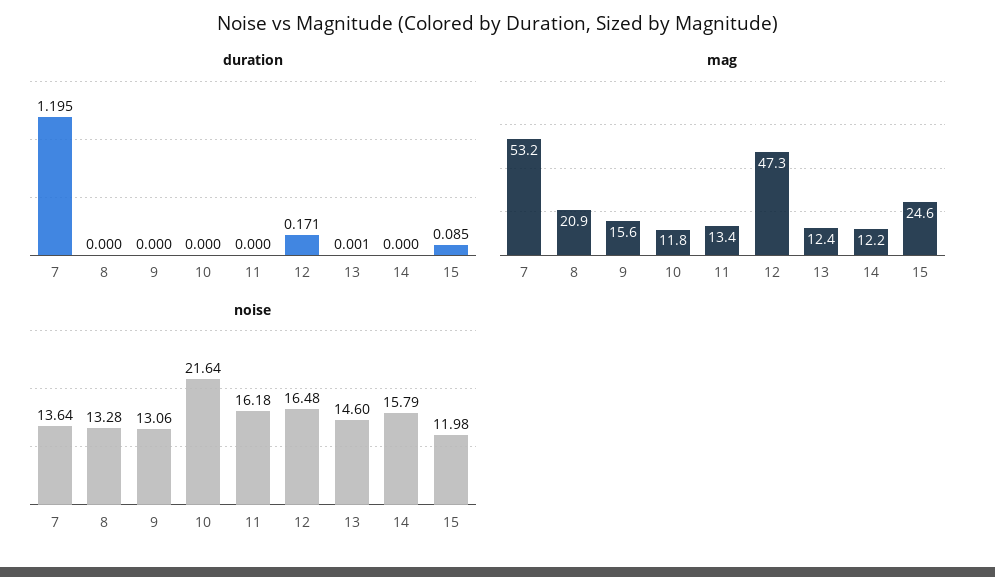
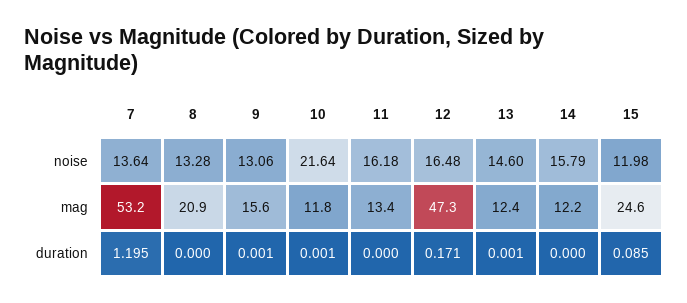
  {
    "duration": {
      "7": 1.195,
      "8": 0,
-     "9": 0,
+     "9": 0.001,
-     "10": 0,
+     "10": 0.001,
      "11": 0,
      "12": 0.171,
      "13": 0.001,
      "14": 0,
      "15": 0.085
    },
    "mag": {
      "7": 53.2,
      "8": 20.9,
      "9": 15.6,
      "10": 11.8,
      "11": 13.4,
      "12": 47.3,
      "13": 12.4,
      "14": 12.2,
      "15": 24.6
    },
    "noise": {
      "7": 13.64,
      "8": 13.28,
      "9": 13.06,
      "10": 21.64,
      "11": 16.18,
      "12": 16.48,
      "13": 14.6,
      "14": 15.79,
      "15": 11.98
    }
  }

